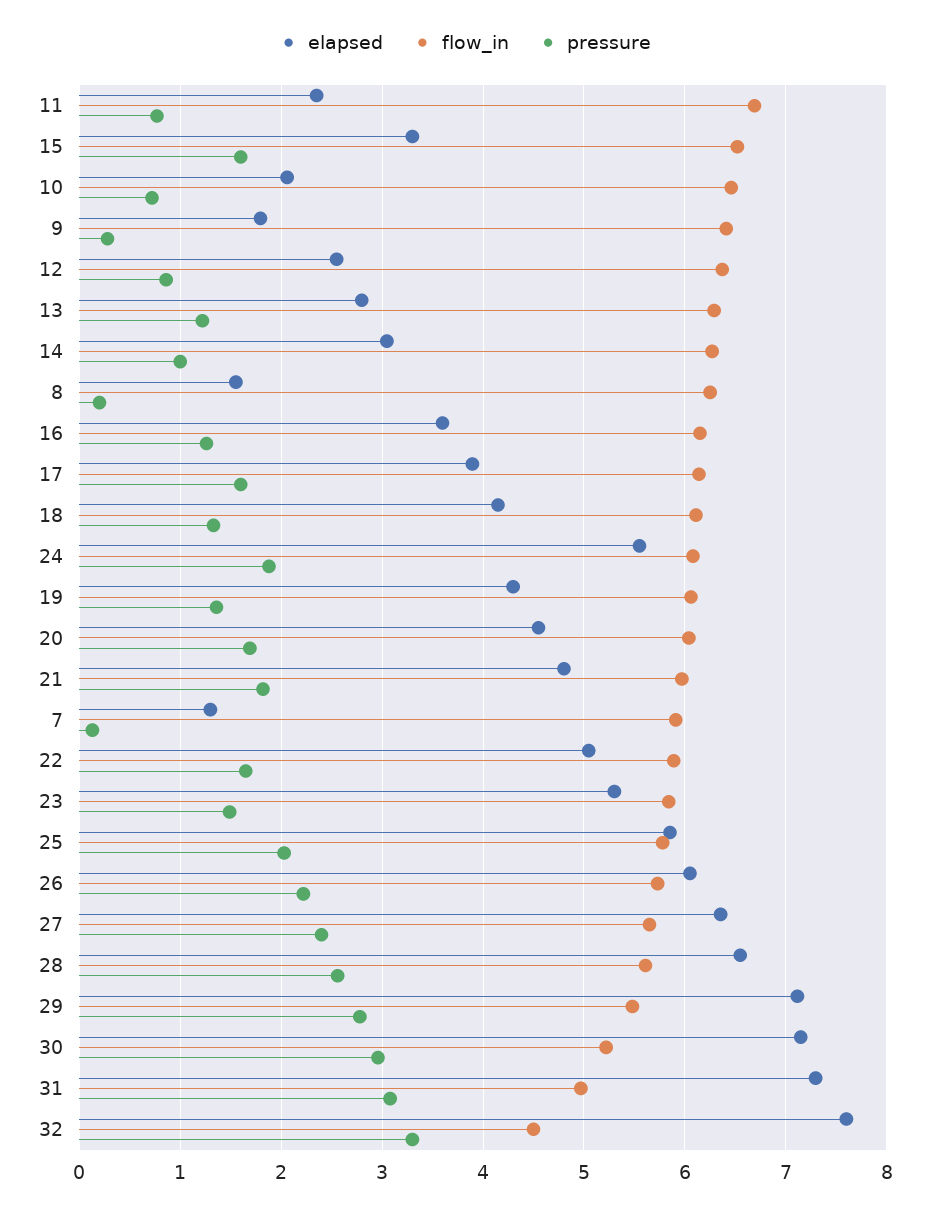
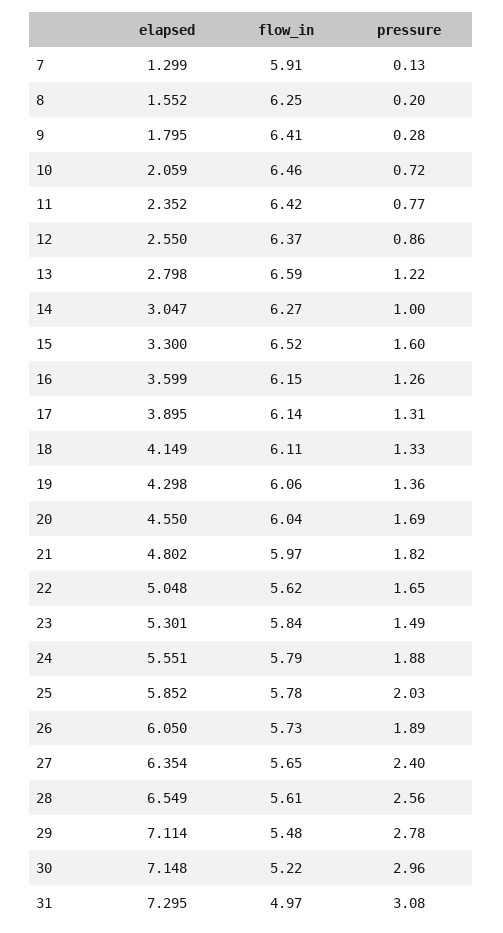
  {
    "elapsed": {
      "11": 2.352,
      "15": 3.3,
      "10": 2.059,
      "9": 1.795,
      "12": 2.55,
      "13": 2.798,
      "14": 3.047,
      "8": 1.552,
      "16": 3.599,
      "17": 3.895,
      "18": 4.149,
      "24": 5.551,
      "19": 4.298,
      "20": 4.55,
      "21": 4.802,
      "7": 1.299,
      "22": 5.048,
      "23": 5.301,
      "25": 5.852,
      "26": 6.05,
      "27": 6.354,
      "28": 6.549,
      "29": 7.114,
      "30": 7.148,
-     "31": 7.295,
+     "31": 7.295
-     "32": 7.6
    },
    "flow_in": {
-     "11": 6.7,
+     "11": 6.42,
      "15": 6.52,
      "10": 6.46,
      "9": 6.41,
      "12": 6.37,
-     "13": 6.3,
+     "13": 6.59,
      "14": 6.27,
      "8": 6.25,
      "16": 6.15,
      "17": 6.14,
      "18": 6.11,
-     "24": 6.1,
+     "24": 5.79,
      "19": 6.06,
      "20": 6.04,
      "21": 5.97,
      "7": 5.91,
-     "22": 5.9,
+     "22": 5.62,
      "23": 5.84,
      "25": 5.78,
      "26": 5.73,
      "27": 5.65,
      "28": 5.61,
      "29": 5.48,
      "30": 5.22,
-     "31": 4.97,
+     "31": 4.97
-     "32": 4.5
    },
    "pressure": {
      "11": 0.77,
      "15": 1.6,
      "10": 0.72,
      "9": 0.28,
      "12": 0.86,
      "13": 1.22,
      "14": 1,
      "8": 0.2,
      "16": 1.26,
-     "17": 1.6,
+     "17": 1.31,
      "18": 1.33,
      "24": 1.88,
      "19": 1.36,
      "20": 1.69,
      "21": 1.82,
      "7": 0.13,
      "22": 1.65,
      "23": 1.49,
      "25": 2.03,
-     "26": 2.2,
+     "26": 1.89,
      "27": 2.4,
      "28": 2.56,
      "29": 2.78,
      "30": 2.96,
-     "31": 3.08,
+     "31": 3.08
-     "32": 3.3
    }
  }

